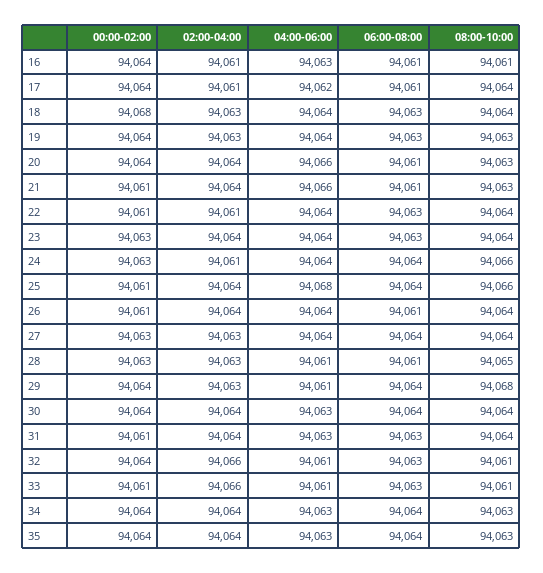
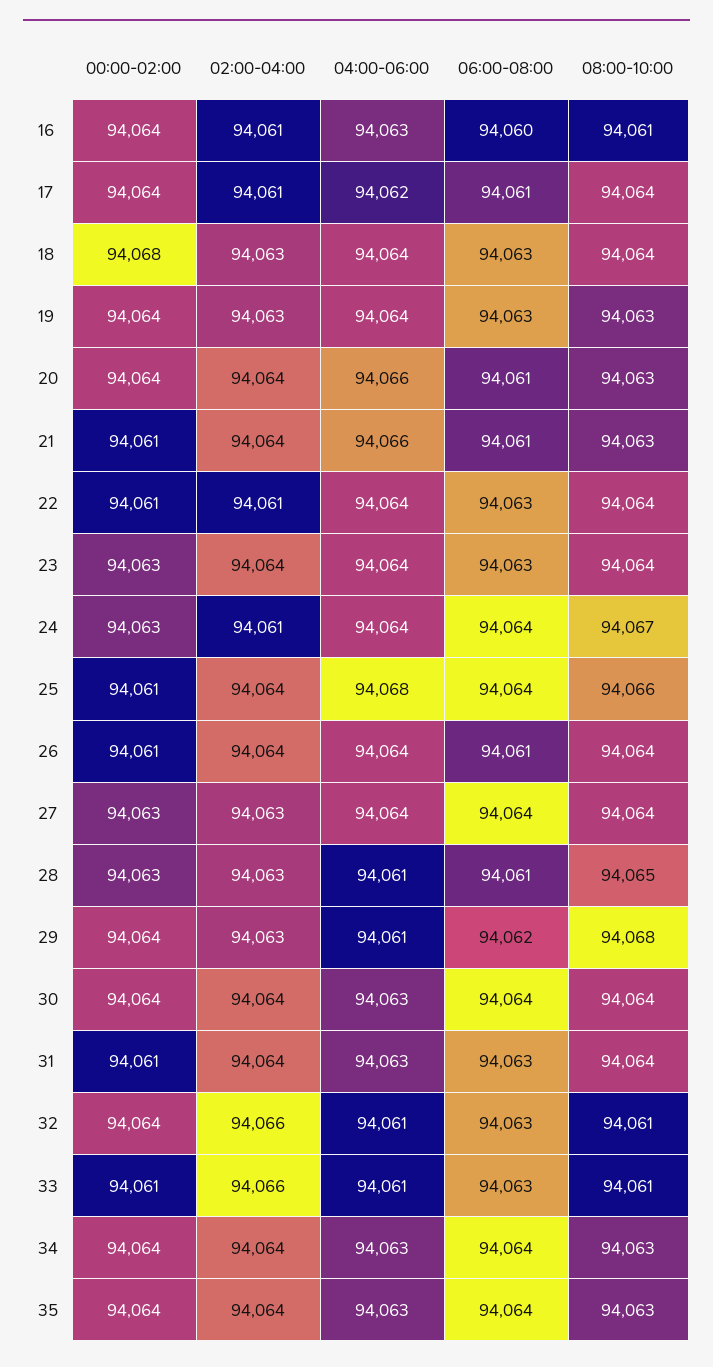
  {
    "00:00-02:00": {
      "16": 94064,
      "17": 94064,
      "18": 94068,
      "19": 94064,
      "20": 94064,
      "21": 94061,
      "22": 94061,
      "23": 94063,
      "24": 94063,
      "25": 94061,
      "26": 94061,
      "27": 94063,
      "28": 94063,
      "29": 94064,
      "30": 94064,
      "31": 94061,
      "32": 94064,
      "33": 94061,
      "34": 94064,
      "35": 94064
    },
    "02:00-04:00": {
      "16": 94061,
      "17": 94061,
      "18": 94063,
      "19": 94063,
      "20": 94064,
      "21": 94064,
      "22": 94061,
      "23": 94064,
      "24": 94061,
      "25": 94064,
      "26": 94064,
      "27": 94063,
      "28": 94063,
      "29": 94063,
      "30": 94064,
      "31": 94064,
      "32": 94066,
      "33": 94066,
      "34": 94064,
      "35": 94064
    },
    "04:00-06:00": {
      "16": 94063,
      "17": 94062,
      "18": 94064,
      "19": 94064,
      "20": 94066,
      "21": 94066,
      "22": 94064,
      "23": 94064,
      "24": 94064,
      "25": 94068,
      "26": 94064,
      "27": 94064,
      "28": 94061,
      "29": 94061,
      "30": 94063,
      "31": 94063,
      "32": 94061,
      "33": 94061,
      "34": 94063,
      "35": 94063
    },
    "06:00-08:00": {
-     "16": 94061,
+     "16": 94060,
      "17": 94061,
      "18": 94063,
      "19": 94063,
      "20": 94061,
      "21": 94061,
      "22": 94063,
      "23": 94063,
      "24": 94064,
      "25": 94064,
      "26": 94061,
      "27": 94064,
      "28": 94061,
-     "29": 94064,
+     "29": 94062,
      "30": 94064,
      "31": 94063,
      "32": 94063,
      "33": 94063,
      "34": 94064,
      "35": 94064
    },
    "08:00-10:00": {
      "16": 94061,
      "17": 94064,
      "18": 94064,
      "19": 94063,
      "20": 94063,
      "21": 94063,
      "22": 94064,
      "23": 94064,
-     "24": 94066,
+     "24": 94067,
      "25": 94066,
      "26": 94064,
      "27": 94064,
      "28": 94065,
      "29": 94068,
      "30": 94064,
      "31": 94064,
      "32": 94061,
      "33": 94061,
      "34": 94063,
      "35": 94063
    }
  }

